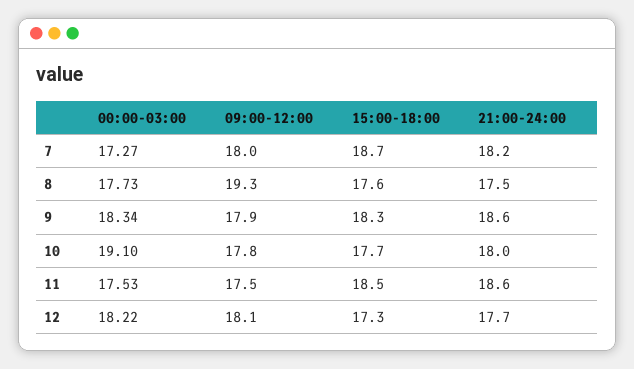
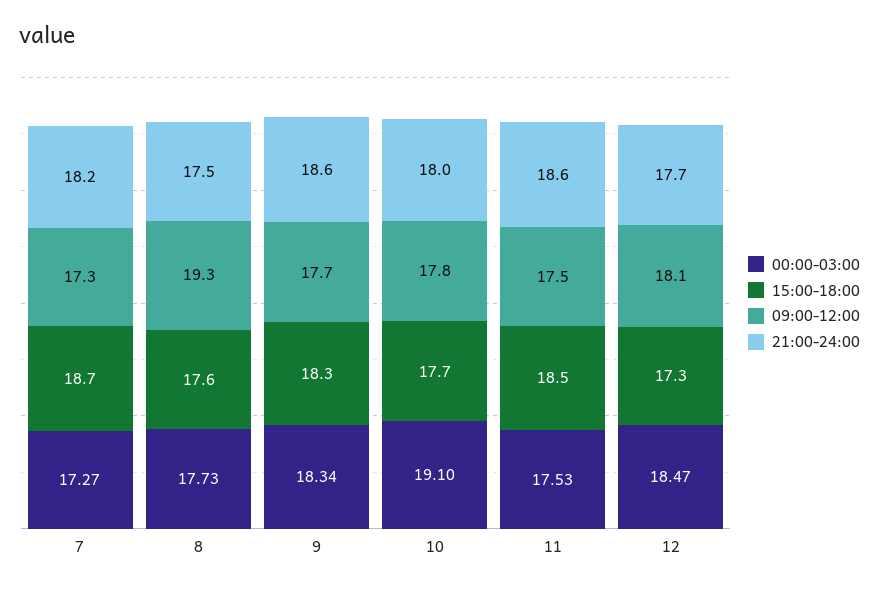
  {
    "00:00-03:00": {
      "7": 17.27,
      "8": 17.73,
      "9": 18.34,
      "10": 19.1,
      "11": 17.53,
-     "12": 18.22
+     "12": 18.47
    },
    "09:00-12:00": {
-     "7": 18,
+     "7": 17.3,
      "8": 19.3,
-     "9": 17.9,
+     "9": 17.7,
      "10": 17.8,
      "11": 17.5,
      "12": 18.1
    },
    "15:00-18:00": {
      "7": 18.7,
      "8": 17.6,
      "9": 18.3,
      "10": 17.7,
      "11": 18.5,
      "12": 17.3
    },
    "21:00-24:00": {
      "7": 18.2,
      "8": 17.5,
      "9": 18.6,
      "10": 18,
      "11": 18.6,
      "12": 17.7
    }
  }

